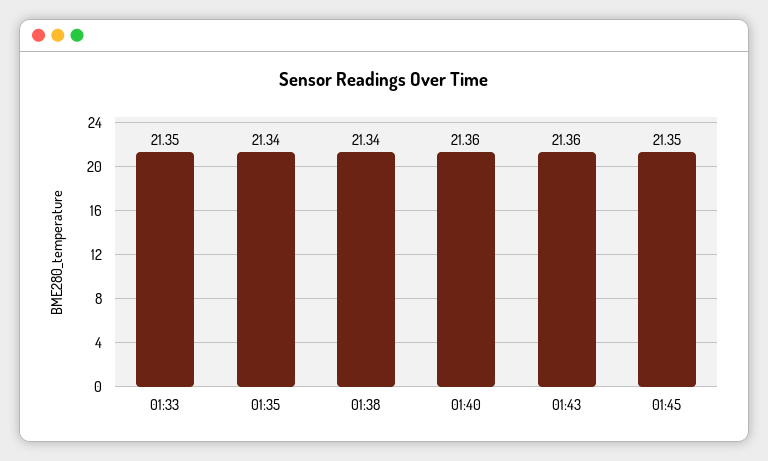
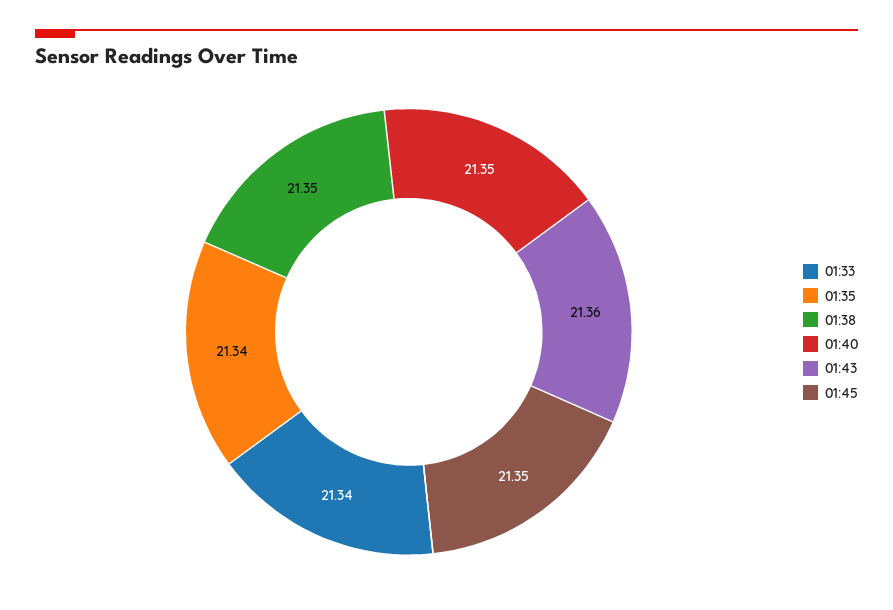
  {
-   "01:33": 21.35,
+   "01:33": 21.34,
    "01:35": 21.34,
-   "01:38": 21.34,
+   "01:38": 21.35,
-   "01:40": 21.36,
+   "01:40": 21.35,
    "01:43": 21.36,
    "01:45": 21.35
  }

